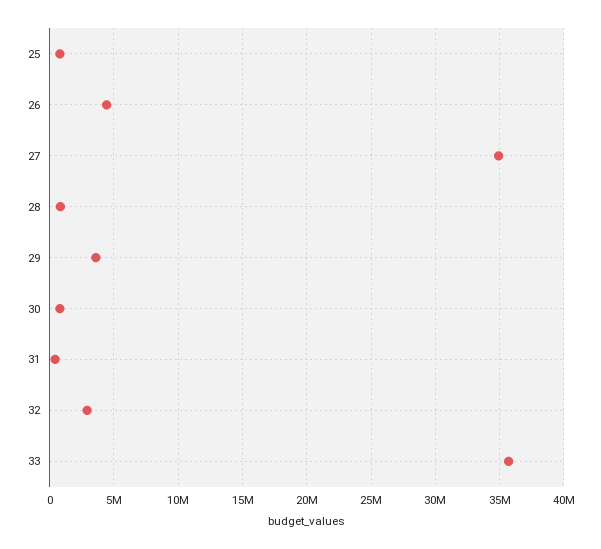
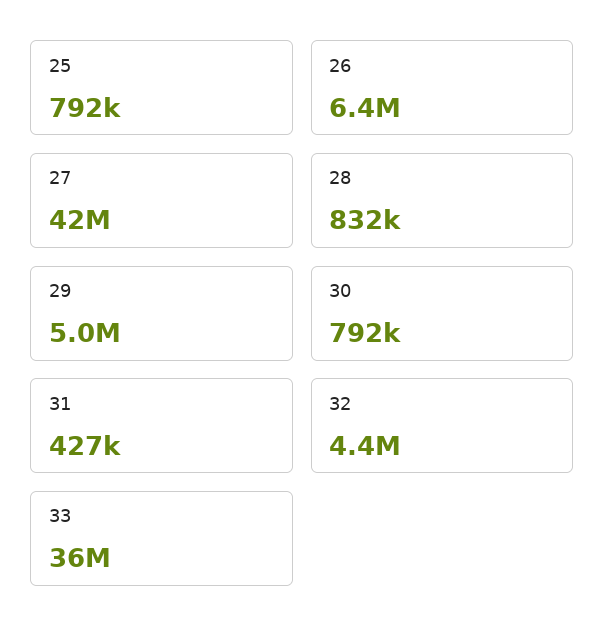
  {
    "25": 792000,
-   "26": 4500000,
+   "26": 6400000,
-   "27": 35000000,
+   "27": 42000000,
    "28": 832000,
-   "29": 3500000,
+   "29": 5000000,
    "30": 792000,
    "31": 427000,
-   "32": 3000000,
+   "32": 4400000,
    "33": 36000000
  }

